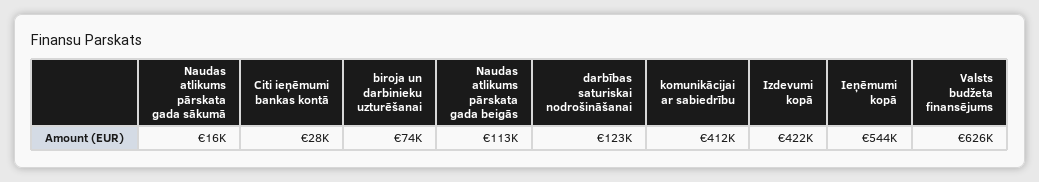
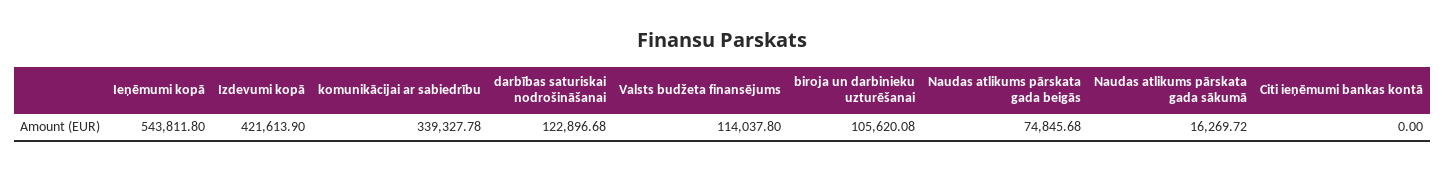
  {
    "Naudas atlikums pārskata gada sākumā": 16269.72,
-   "Citi ieņēmumi bankas kontā": 28000,
+   "Citi ieņēmumi bankas kontā": 0,
-   "biroja un darbinieku uzturēšanai": 74000,
+   "biroja un darbinieku uzturēšanai": 105620.08,
-   "Naudas atlikums pārskata gada beigās": 113000,
+   "Naudas atlikums pārskata gada beigās": 74845.68,
    "darbības saturiskai nodrošināšanai": 122896.68,
-   "komunikācijai ar sabiedrību": 412000,
+   "komunikācijai ar sabiedrību": 339327.78,
    "Izdevumi kopā": 421613.9,
    "Ieņēmumi kopā": 543811.8,
-   "Valsts budžeta finansējums": 626000
+   "Valsts budžeta finansējums": 114037.8
  }

